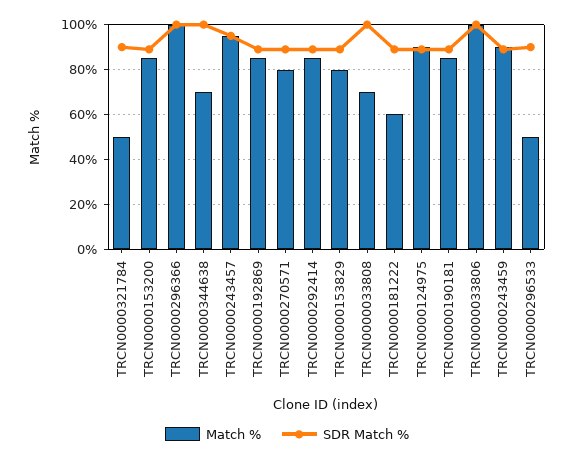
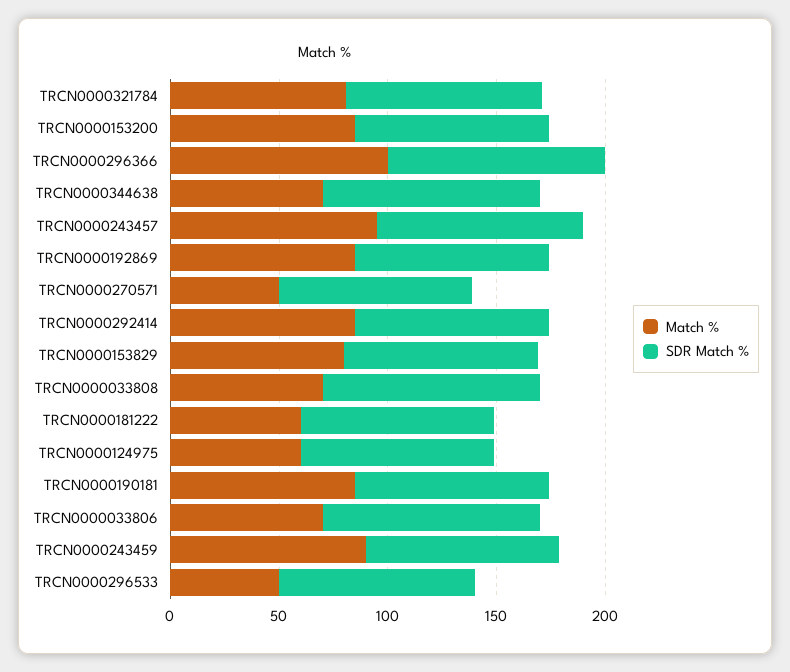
  {
    "Match %": {
-     "TRCN0000321784": 50,
+     "TRCN0000321784": 80,
      "TRCN0000153200": 85,
      "TRCN0000296366": 100,
      "TRCN0000344638": 70,
      "TRCN0000243457": 95,
      "TRCN0000192869": 85,
-     "TRCN0000270571": 80,
+     "TRCN0000270571": 50,
      "TRCN0000292414": 85,
      "TRCN0000153829": 80,
      "TRCN0000033808": 70,
      "TRCN0000181222": 60,
-     "TRCN0000124975": 90,
+     "TRCN0000124975": 60,
      "TRCN0000190181": 85,
-     "TRCN0000033806": 100,
+     "TRCN0000033806": 70,
      "TRCN0000243459": 90,
      "TRCN0000296533": 50
    },
    "SDR Match %": {
      "TRCN0000321784": 90,
      "TRCN0000153200": 90,
      "TRCN0000296366": 100,
      "TRCN0000344638": 100,
      "TRCN0000243457": 95,
      "TRCN0000192869": 90,
      "TRCN0000270571": 90,
      "TRCN0000292414": 90,
      "TRCN0000153829": 90,
      "TRCN0000033808": 100,
      "TRCN0000181222": 90,
      "TRCN0000124975": 90,
      "TRCN0000190181": 90,
      "TRCN0000033806": 100,
      "TRCN0000243459": 90,
      "TRCN0000296533": 90
    }
  }

